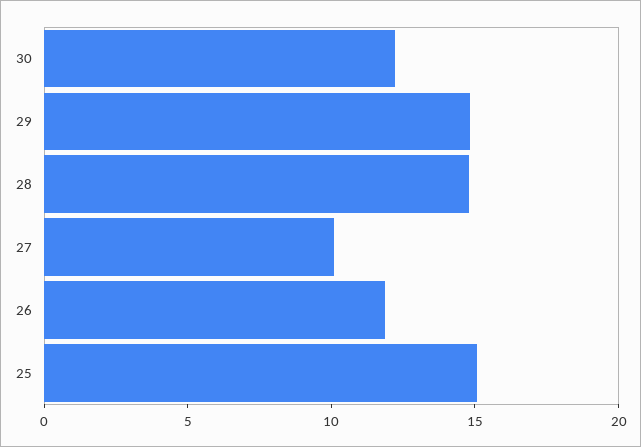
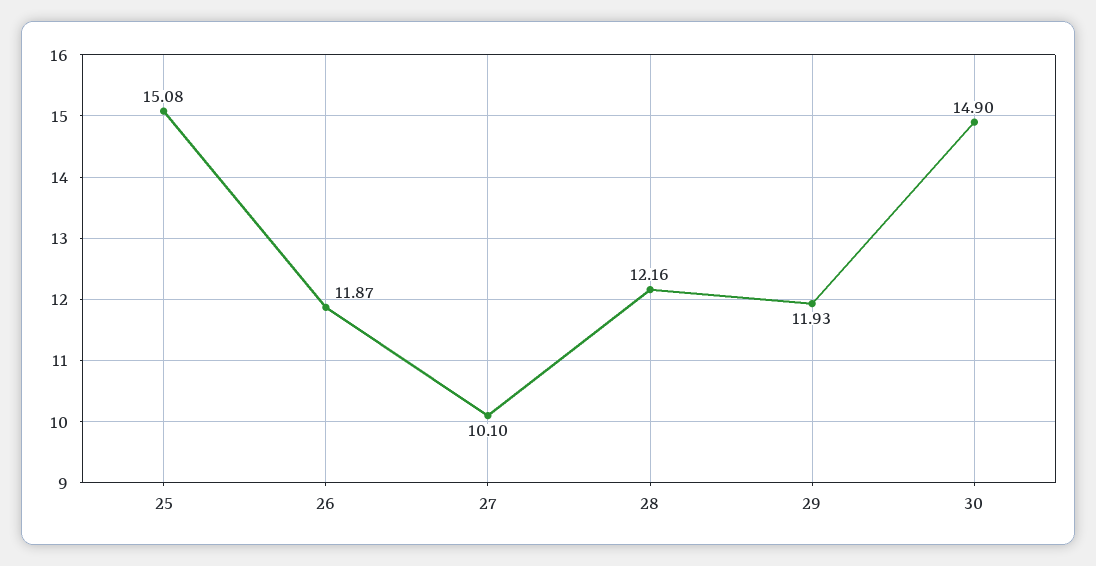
  {
-   "30": 12,
+   "30": 14.9,
-   "29": 15,
+   "29": 11.93,
-   "28": 15,
+   "28": 12.16,
    "27": 10.1,
    "26": 11.87,
    "25": 15.08
  }

